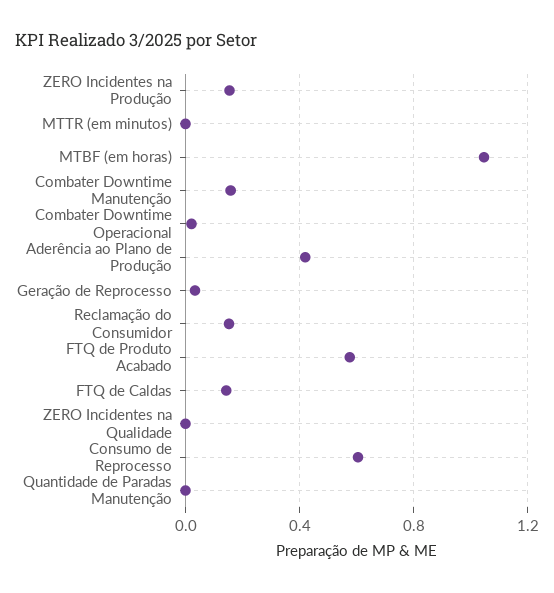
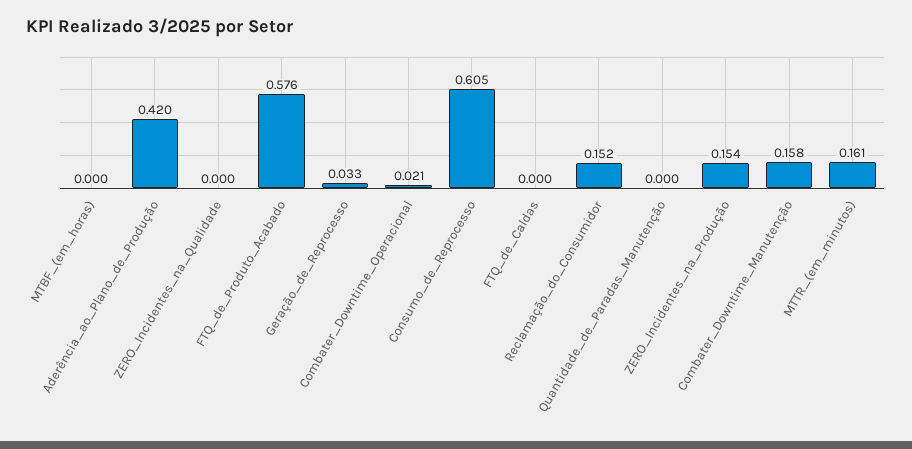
  {
    "ZERO Incidentes na Produção": 0.154,
-   "MTTR (em minutos)": 0,
+   "MTTR (em minutos)": 0.161,
-   "MTBF (em horas)": 1.05,
+   "MTBF (em horas)": 0,
    "Combater Downtime Manutenção": 0.158,
    "Combater Downtime Operacional": 0.021,
    "Aderência ao Plano de Produção": 0.42,
    "Geração de Reprocesso": 0.033,
    "Reclamação do Consumidor": 0.152,
    "FTQ de Produto Acabado": 0.576,
-   "FTQ de Caldas": 0.15,
+   "FTQ de Caldas": 0,
    "ZERO Incidentes na Qualidade": 0,
    "Consumo de Reprocesso": 0.605,
    "Quantidade de Paradas Manutenção": 0
  }

